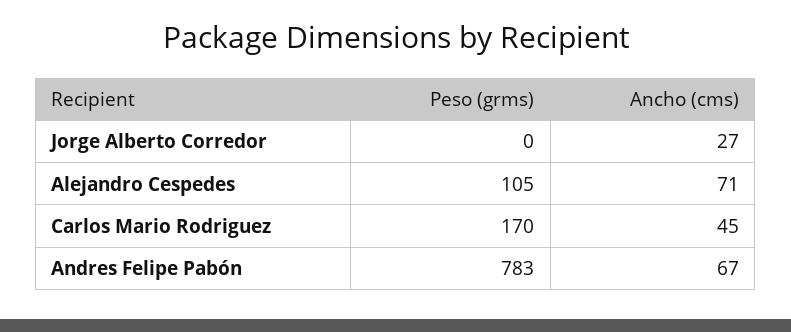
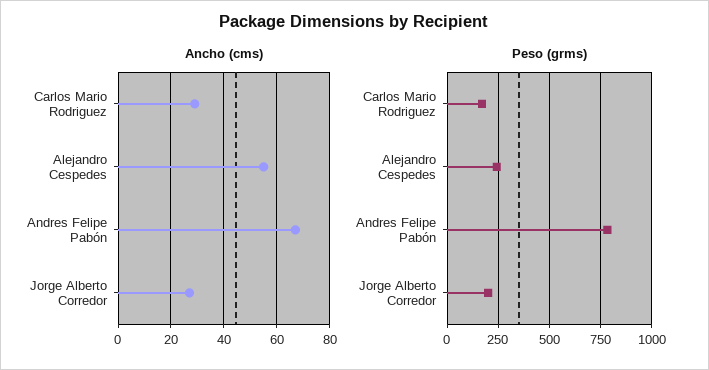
  {
    "Peso (grms)": {
-     "Jorge Alberto Corredor": 0,
+     "Jorge Alberto Corredor": 200,
-     "Alejandro Cespedes": 105,
+     "Alejandro Cespedes": 250,
      "Carlos Mario Rodriguez": 170,
      "Andres Felipe Pabón": 783
    },
    "Ancho (cms)": {
      "Jorge Alberto Corredor": 27,
-     "Alejandro Cespedes": 71,
+     "Alejandro Cespedes": 55,
-     "Carlos Mario Rodriguez": 45,
+     "Carlos Mario Rodriguez": 30,
      "Andres Felipe Pabón": 67
    }
  }

